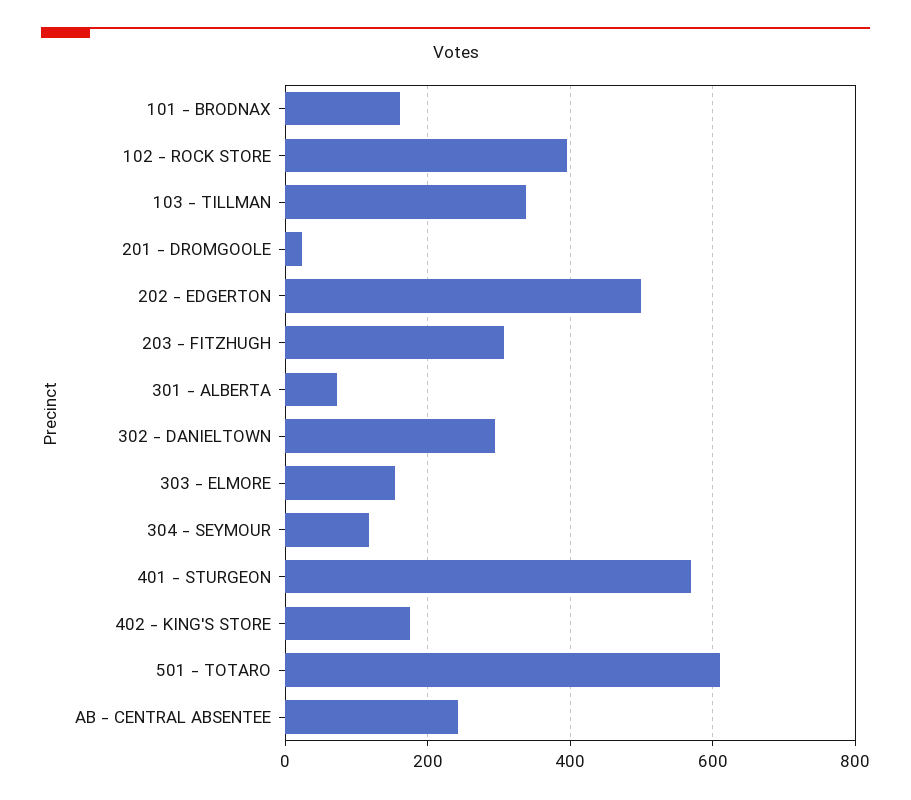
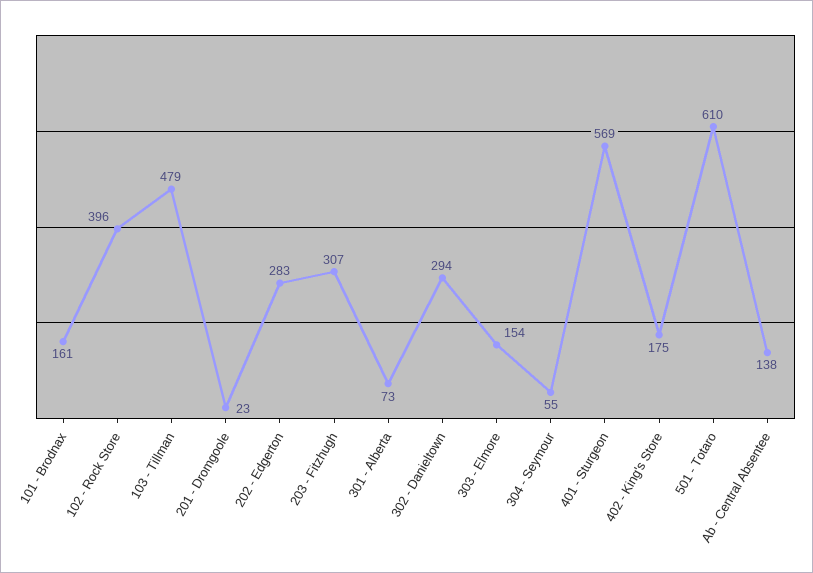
  {
    "101 - BRODNAX": 161,
    "102 - ROCK STORE": 396,
-   "103 - TILLMAN": 340,
+   "103 - TILLMAN": 479,
    "201 - DROMGOOLE": 23,
-   "202 - EDGERTON": 500,
+   "202 - EDGERTON": 283,
    "203 - FITZHUGH": 307,
    "301 - ALBERTA": 73,
    "302 - DANIELTOWN": 294,
    "303 - ELMORE": 154,
-   "304 - SEYMOUR": 120,
+   "304 - SEYMOUR": 55,
    "401 - STURGEON": 569,
    "402 - KING'S STORE": 175,
    "501 - TOTARO": 610,
-   "AB - CENTRAL ABSENTEE": 240
+   "AB - CENTRAL ABSENTEE": 138
  }

